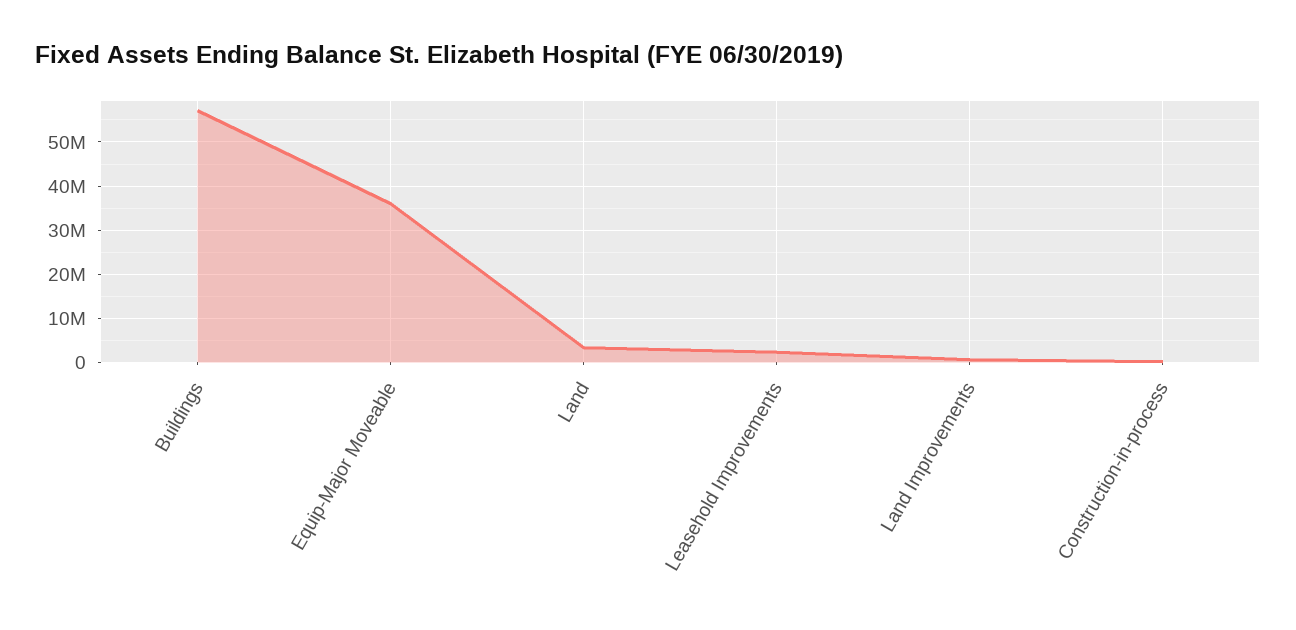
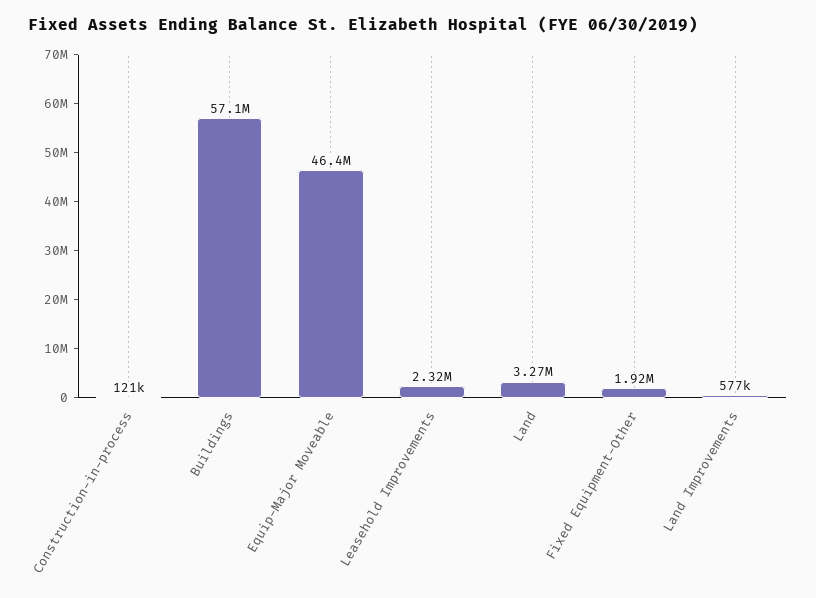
  {
    "Buildings": 57100000,
-   "Equip-Major Moveable": 36000000,
+   "Equip-Major Moveable": 46400000,
    "Land": 3270000,
    "Leasehold Improvements": 2320000,
    "Land Improvements": 577000,
-   "Construction-in-process": 121000
+   "Construction-in-process": 121000,
+   "Fixed Equipment-Other": 1920000
  }

